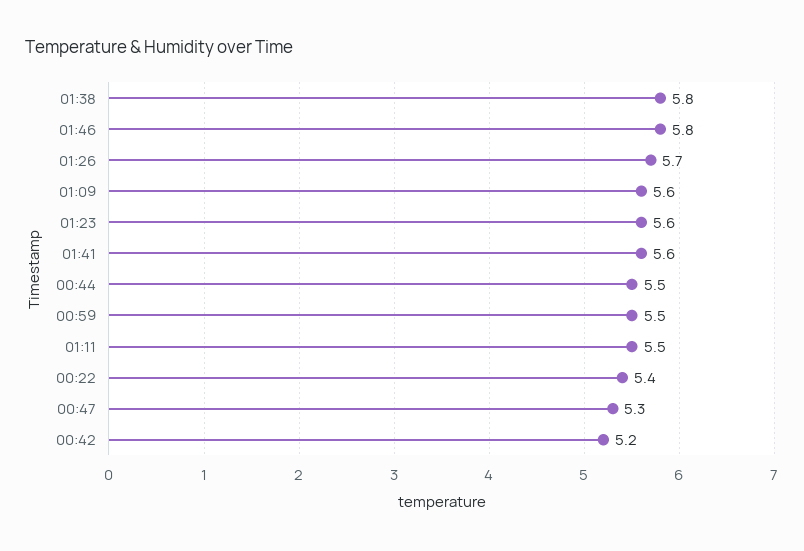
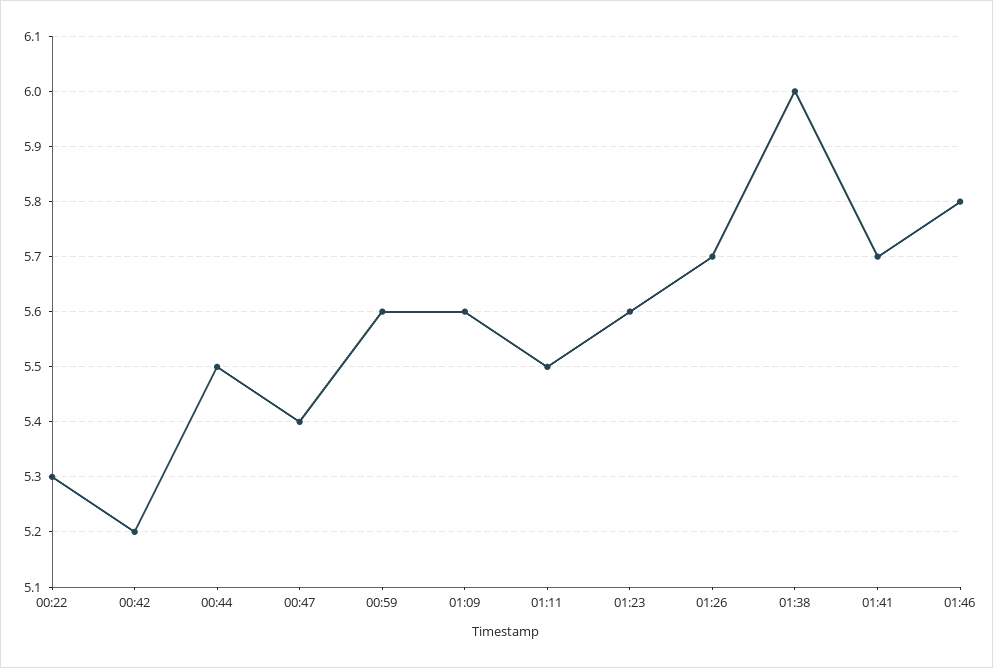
  {
-   "01:38": 5.8,
+   "01:38": 6,
    "01:46": 5.8,
    "01:26": 5.7,
    "01:09": 5.6,
    "01:23": 5.6,
-   "01:41": 5.6,
+   "01:41": 5.7,
    "00:44": 5.5,
-   "00:59": 5.5,
+   "00:59": 5.6,
    "01:11": 5.5,
-   "00:22": 5.4,
+   "00:22": 5.3,
-   "00:47": 5.3,
+   "00:47": 5.4,
    "00:42": 5.2
  }

